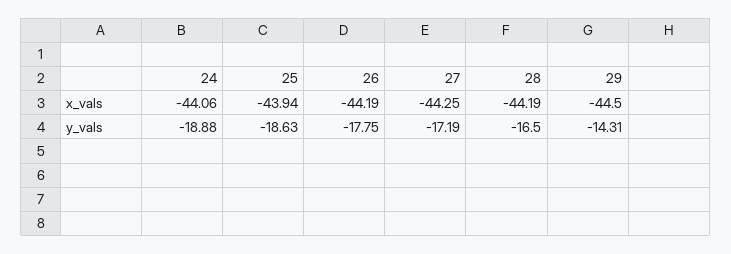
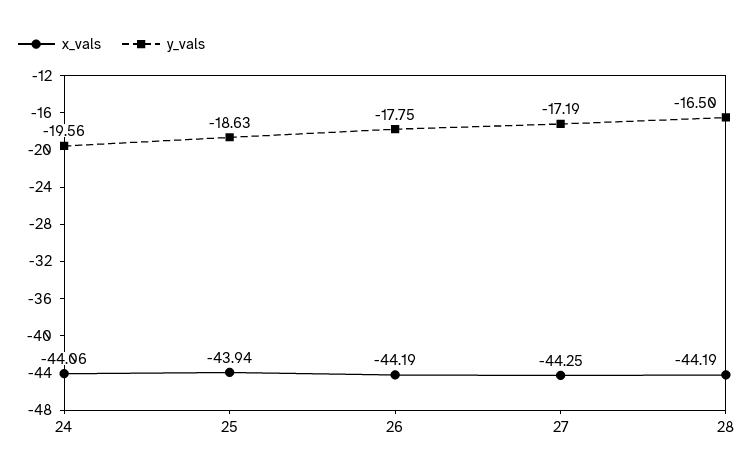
  {
    "x_vals": {
      "24": -44.06,
      "25": -43.94,
      "26": -44.19,
      "27": -44.25,
-     "28": -44.19,
+     "28": -44.19
-     "29": -44.5
    },
    "y_vals": {
-     "24": -18.88,
+     "24": -19.56,
      "25": -18.63,
      "26": -17.75,
      "27": -17.19,
-     "28": -16.5,
+     "28": -16.5
-     "29": -14.31
    }
  }

